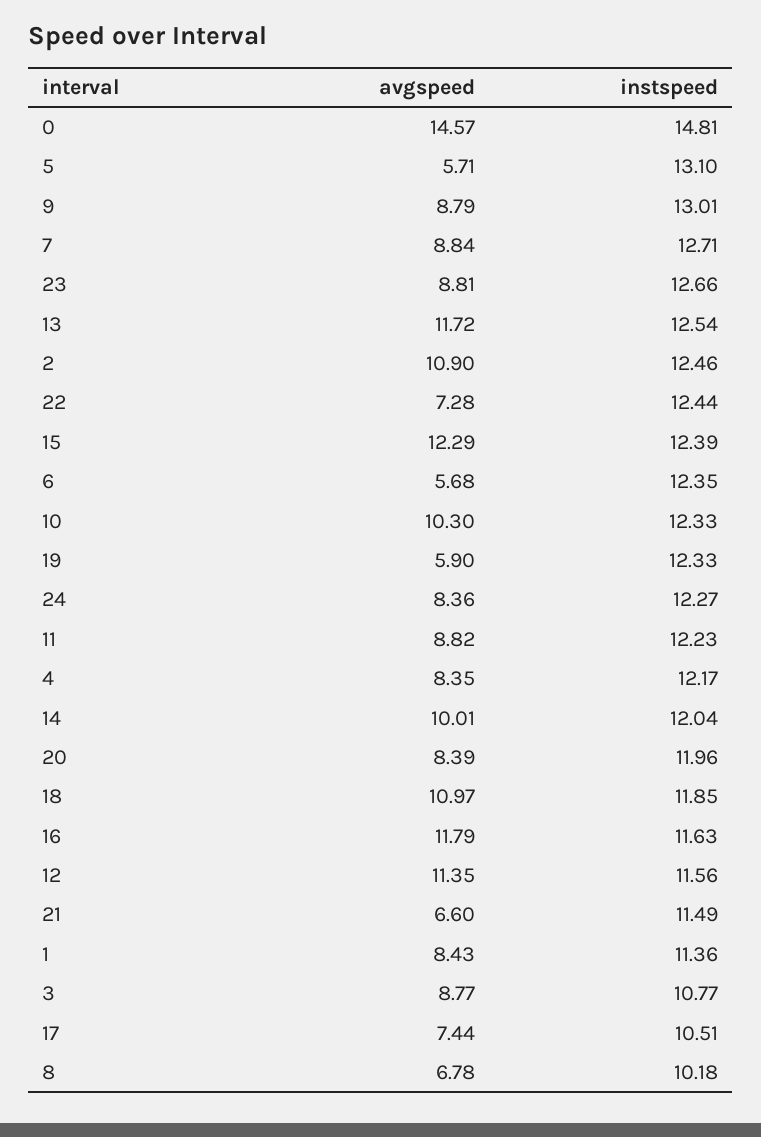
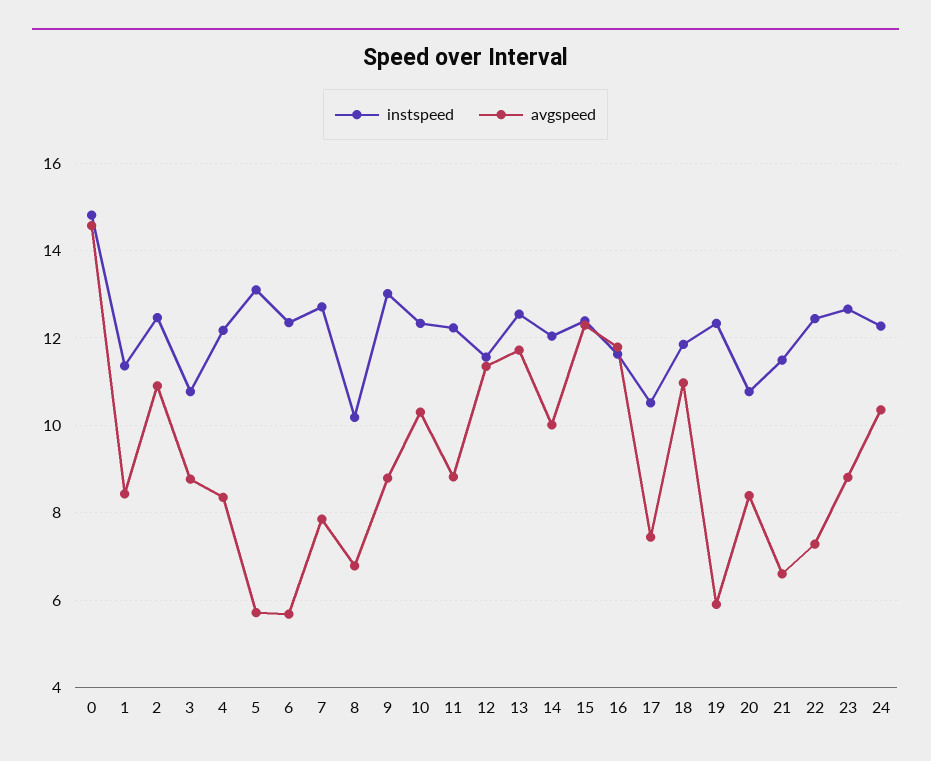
  {
    "avgspeed": {
      "0": 14.57,
      "5": 5.71,
      "9": 8.79,
-     "7": 8.84,
+     "7": 7.8,
      "23": 8.81,
      "13": 11.72,
      "2": 10.9,
      "22": 7.28,
      "15": 12.29,
      "6": 5.68,
      "10": 10.3,
      "19": 5.9,
-     "24": 8.36,
+     "24": 10.4,
      "11": 8.82,
      "4": 8.35,
      "14": 10.01,
      "20": 8.39,
      "18": 10.97,
      "16": 11.79,
      "12": 11.35,
      "21": 6.6,
      "1": 8.43,
      "3": 8.77,
      "17": 7.44,
      "8": 6.78
    },
    "instspeed": {
      "0": 14.81,
      "5": 13.1,
      "9": 13.01,
      "7": 12.71,
      "23": 12.66,
      "13": 12.54,
      "2": 12.46,
      "22": 12.44,
      "15": 12.39,
      "6": 12.35,
      "10": 12.33,
      "19": 12.33,
      "24": 12.27,
      "11": 12.23,
      "4": 12.17,
      "14": 12.04,
-     "20": 11.96,
+     "20": 10.8,
      "18": 11.85,
      "16": 11.63,
      "12": 11.56,
      "21": 11.49,
      "1": 11.36,
      "3": 10.77,
      "17": 10.51,
      "8": 10.18
    }
  }

